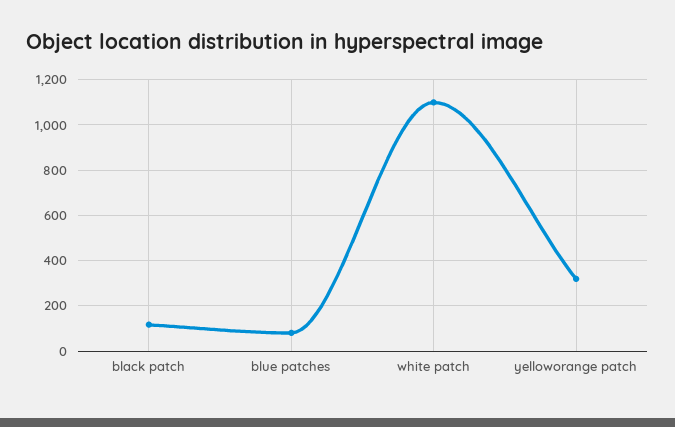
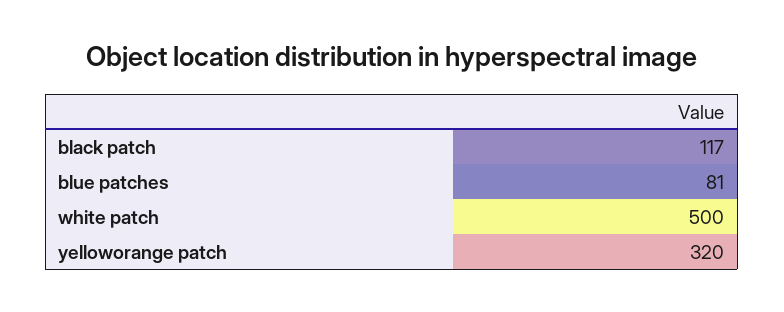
  {
    "black patch": 117,
    "blue patches": 81,
-   "white patch": 1100,
+   "white patch": 500,
    "yelloworange patch": 320
  }

